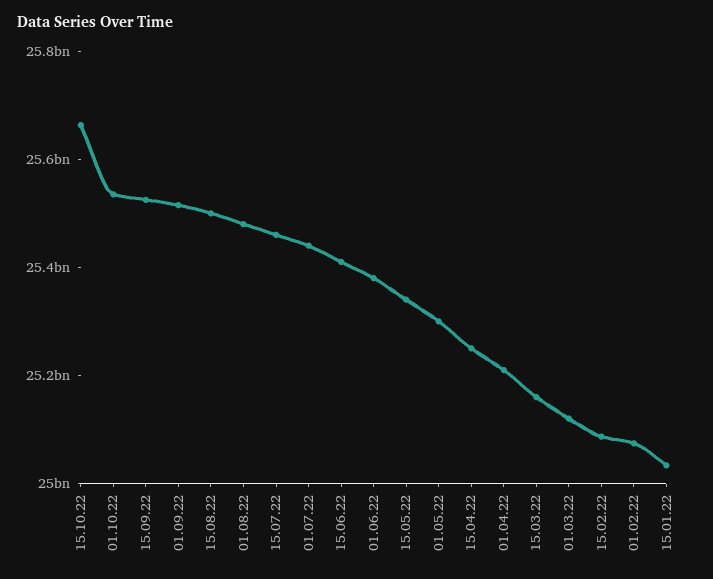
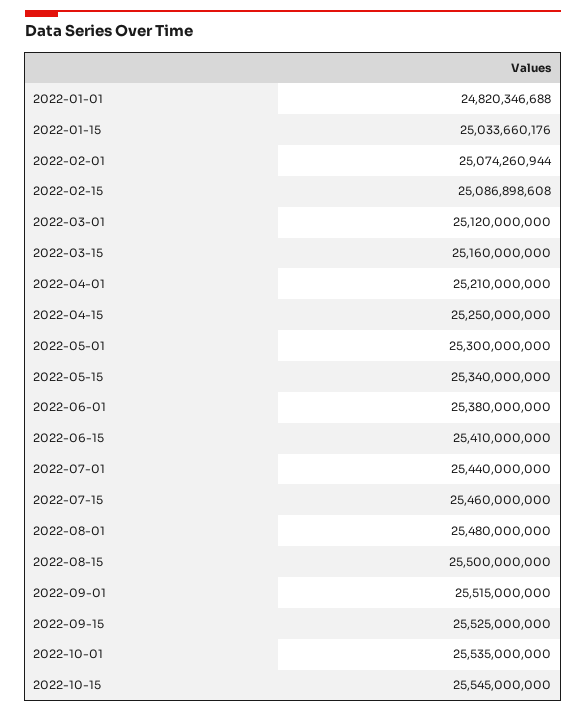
  {
-   "15.10.22": 25650000000,
+   "15.10.22": 25545000000,
    "01.10.22": 25535000000,
    "15.09.22": 25525000000,
    "01.09.22": 25515000000,
    "15.08.22": 25500000000,
    "01.08.22": 25480000000,
    "15.07.22": 25460000000,
    "01.07.22": 25440000000,
    "15.06.22": 25410000000,
    "01.06.22": 25380000000,
    "15.05.22": 25340000000,
    "01.05.22": 25300000000,
    "15.04.22": 25250000000,
    "01.04.22": 25210000000,
    "15.03.22": 25160000000,
    "01.03.22": 25120000000,
    "15.02.22": 25086898608,
    "01.02.22": 25074260944,
-   "15.01.22": 25033660176
+   "15.01.22": 25033660176,
+   "2022-01-01": 24820346688
  }

